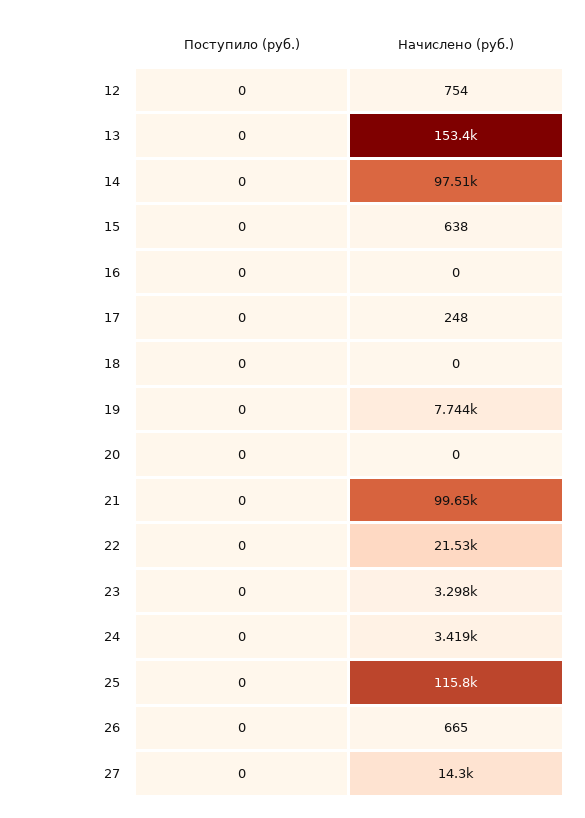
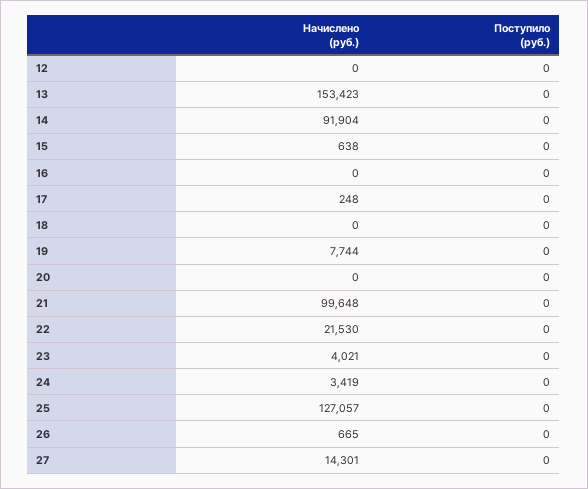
  {
    "Поступило (руб.)": {
      "12": 0,
      "13": 0,
      "14": 0,
      "15": 0,
      "16": 0,
      "17": 0,
      "18": 0,
      "19": 0,
      "20": 0,
      "21": 0,
      "22": 0,
      "23": 0,
      "24": 0,
      "25": 0,
      "26": 0,
      "27": 0
    },
    "Начислено (руб.)": {
-     "12": 754,
+     "12": 0,
      "13": 153423,
-     "14": 97510,
+     "14": 91904,
      "15": 638,
      "16": 0,
      "17": 248,
      "18": 0,
      "19": 7744,
      "20": 0,
      "21": 99648,
      "22": 21530,
-     "23": 3298,
+     "23": 4021,
      "24": 3419,
-     "25": 115800,
+     "25": 127057,
      "26": 665,
      "27": 14301
    }
  }

